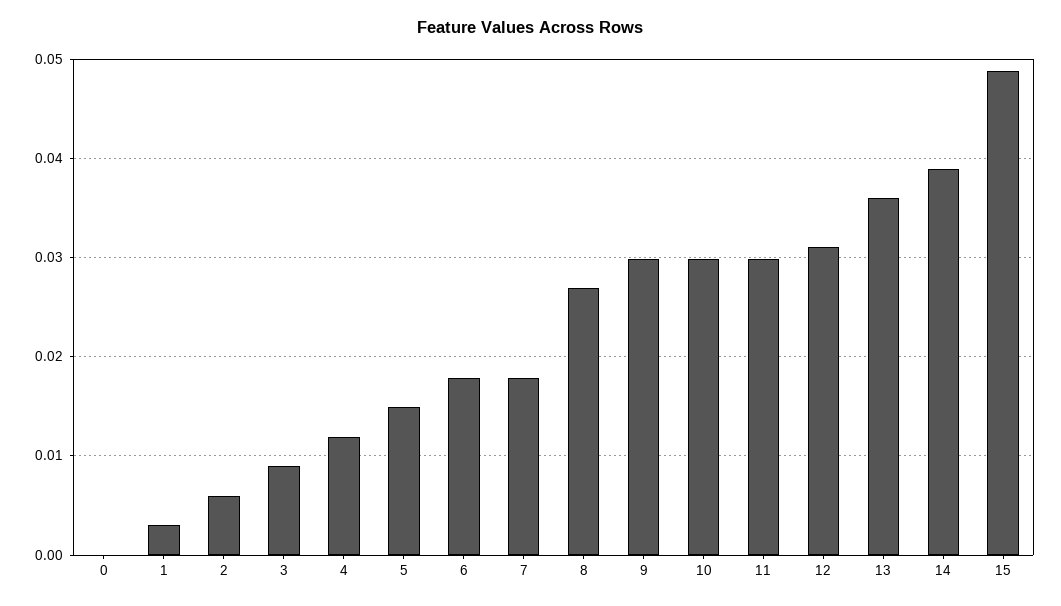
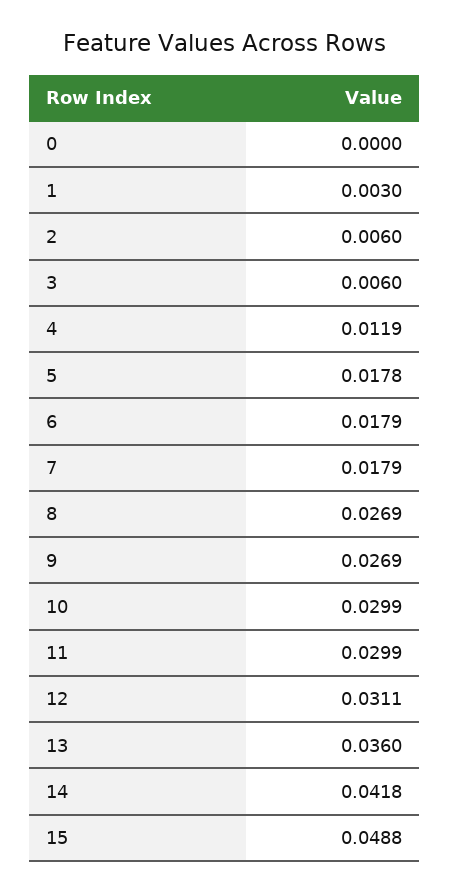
  {
    "0": 0,
    "1": 0.003,
    "2": 0.006,
-   "3": 0.009,
+   "3": 0.006,
    "4": 0.0119,
-   "5": 0.015,
+   "5": 0.0178,
    "6": 0.0179,
    "7": 0.0179,
    "8": 0.0269,
-   "9": 0.03,
+   "9": 0.0269,
    "10": 0.0299,
    "11": 0.0299,
    "12": 0.0311,
    "13": 0.036,
-   "14": 0.039,
+   "14": 0.0418,
    "15": 0.0488
  }

